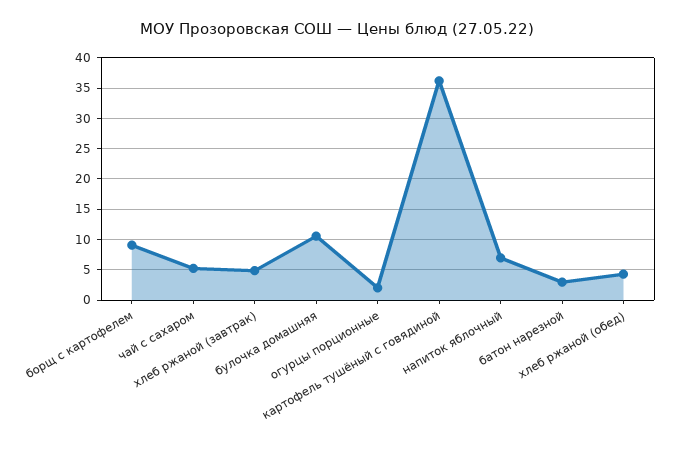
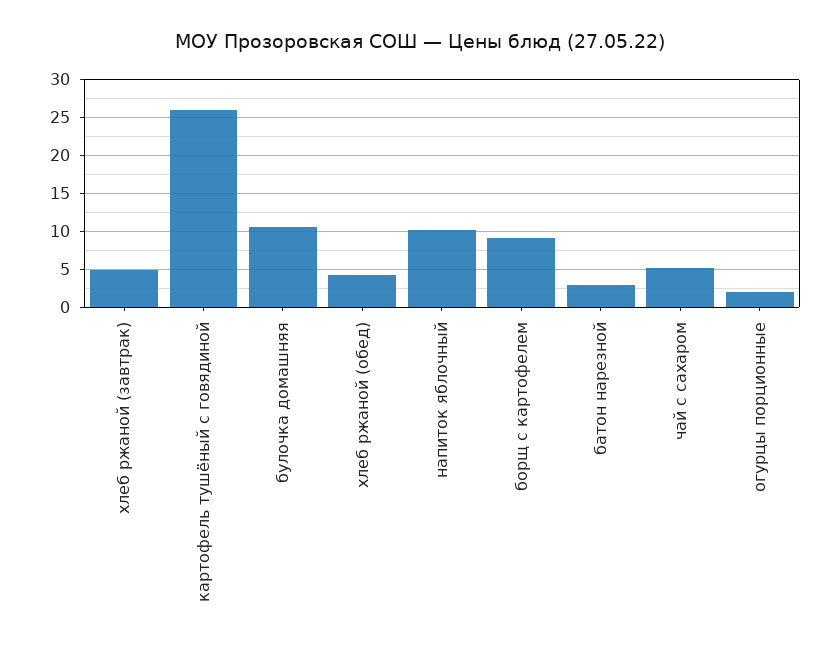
  {
    "борщ с картофелем": 9,
    "чай с сахаром": 5,
    "хлеб ржаной (завтрак)": 5,
    "булочка домашняя": 11,
    "огурцы порционные": 2,
-   "картофель тушёный с говядиной": 36,
+   "картофель тушёный с говядиной": 26,
-   "напиток яблочный": 7,
+   "напиток яблочный": 10,
    "батон нарезной": 3,
    "хлеб ржаной (обед)": 4
  }

